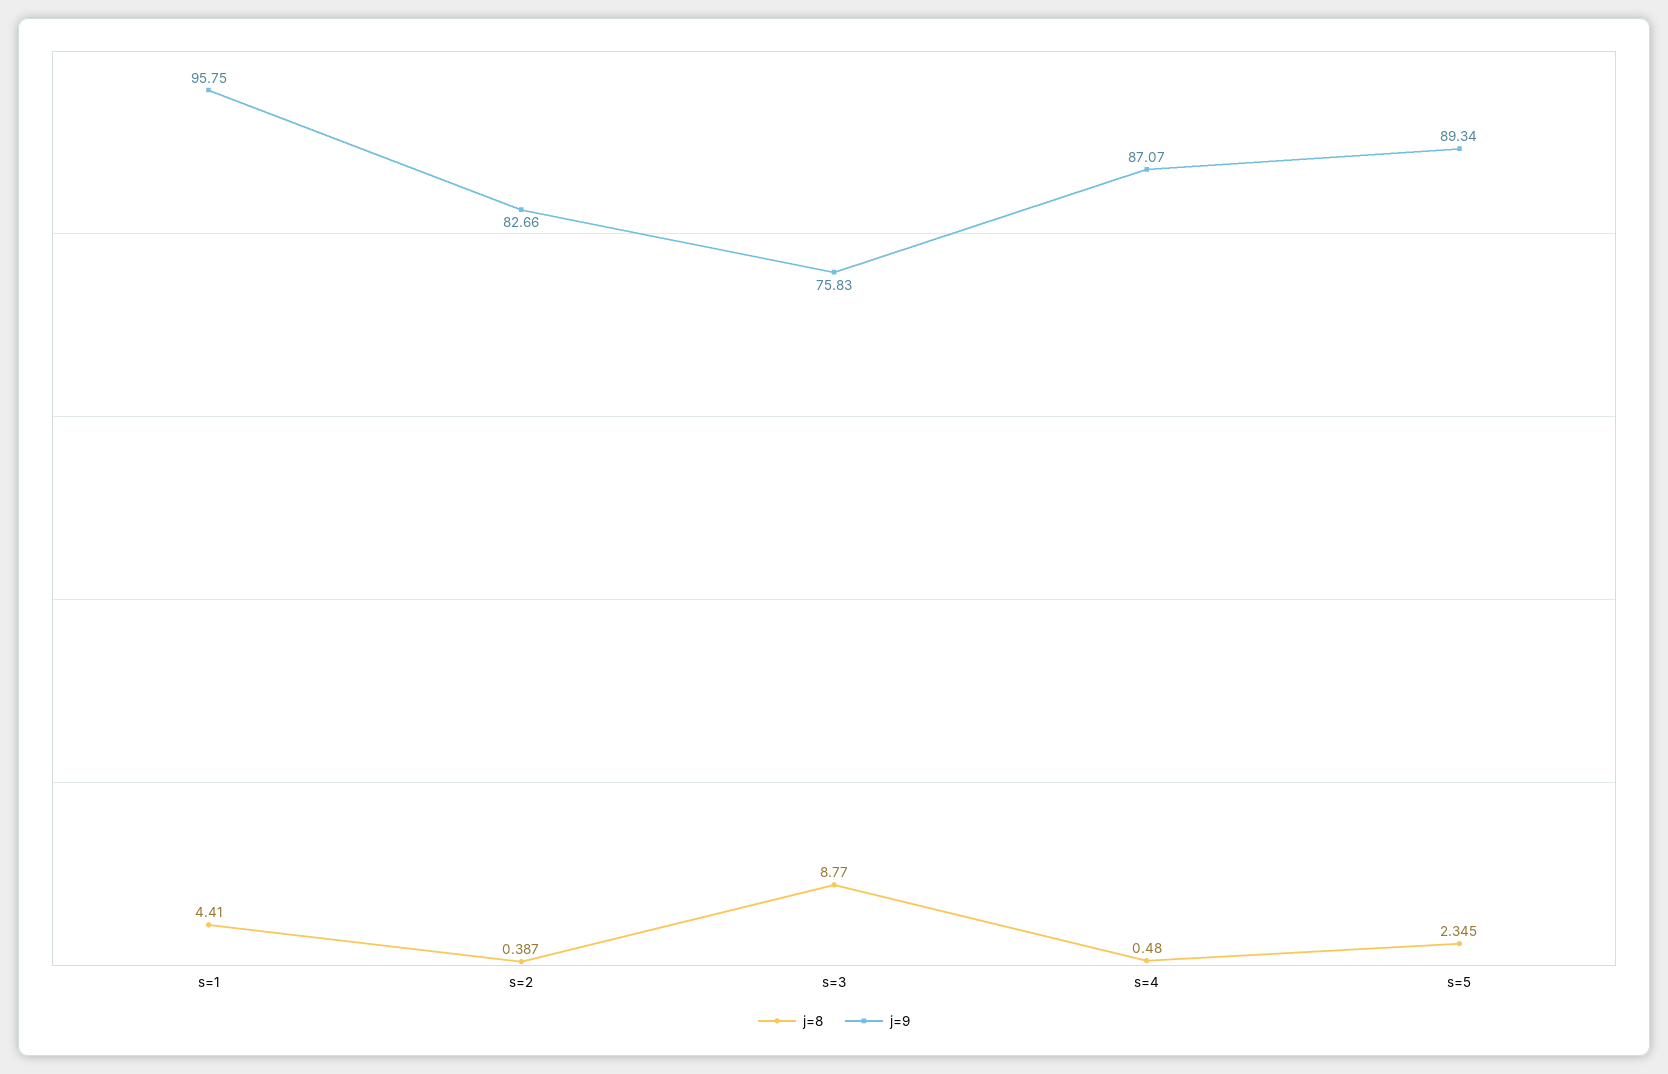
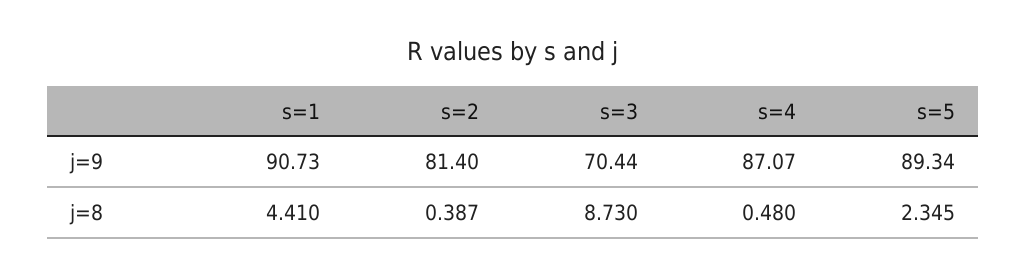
  {
    "j=8": {
      "s=1": 4.41,
      "s=2": 0.387,
-     "s=3": 8.77,
+     "s=3": 8.73,
      "s=4": 0.48,
      "s=5": 2.345
    },
    "j=9": {
-     "s=1": 95.75,
+     "s=1": 90.73,
-     "s=2": 82.66,
+     "s=2": 81.4,
-     "s=3": 75.83,
+     "s=3": 70.44,
      "s=4": 87.07,
      "s=5": 89.34
    }
  }

